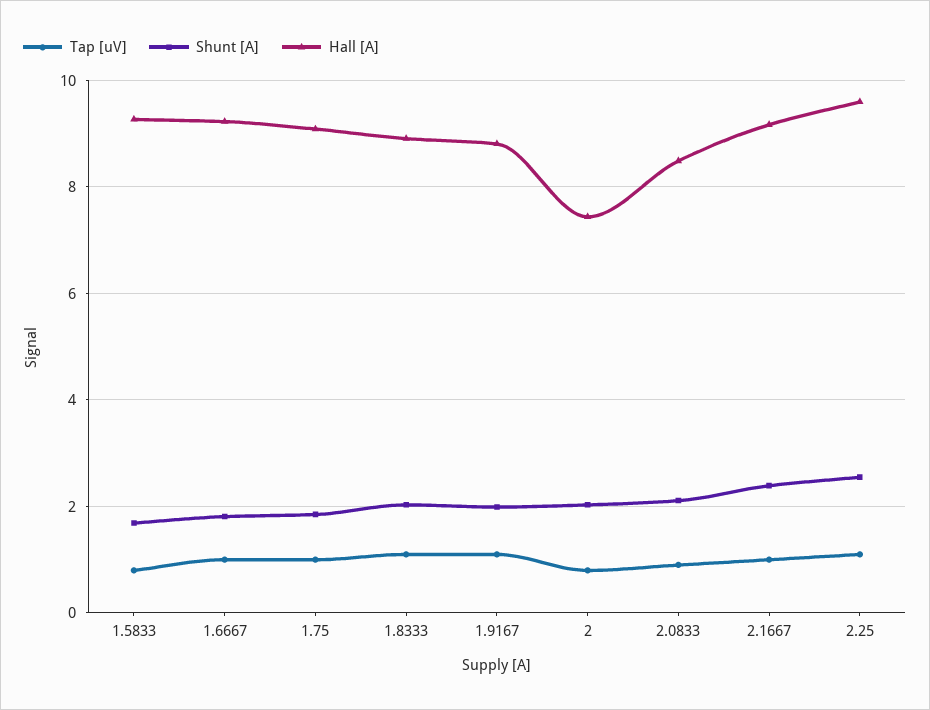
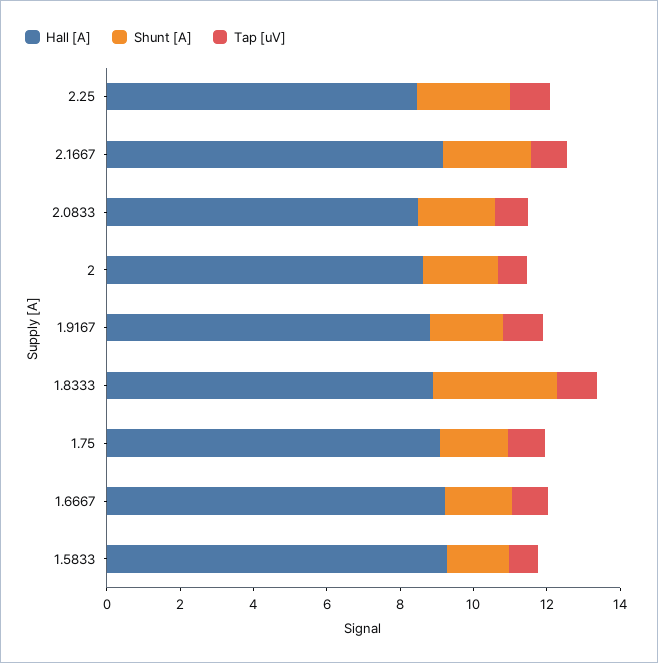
  {
    "Tap [uV]": {
      "1.5833": 0.8,
      "1.6667": 1,
      "1.75": 1,
      "1.8333": 1.2,
      "1.9167": 1.2,
      "2": 0.8,
      "2.0833": 1,
      "2.1667": 1,
      "2.25": 1.2
    },
    "Shunt [A]": {
      "1.5833": 1.6,
      "1.6667": 1.8,
      "1.75": 1.8,
-     "1.8333": 2,
+     "1.8333": 3.5,
      "1.9167": 2,
      "2": 2,
      "2.0833": 2.2,
      "2.1667": 2.4,
      "2.25": 2.6
    },
    "Hall [A]": {
      "1.5833": 9.2,
      "1.6667": 9.2,
      "1.75": 9,
      "1.8333": 9,
      "1.9167": 8.8,
-     "2": 7.4,
+     "2": 8.5,
      "2.0833": 8.4,
      "2.1667": 9.2,
-     "2.25": 9.6
+     "2.25": 8.5
    }
  }

